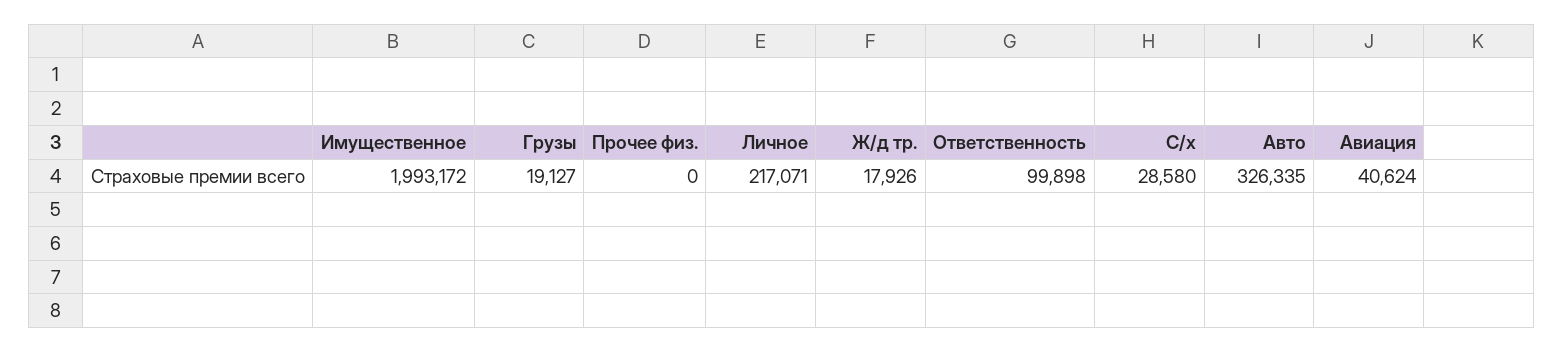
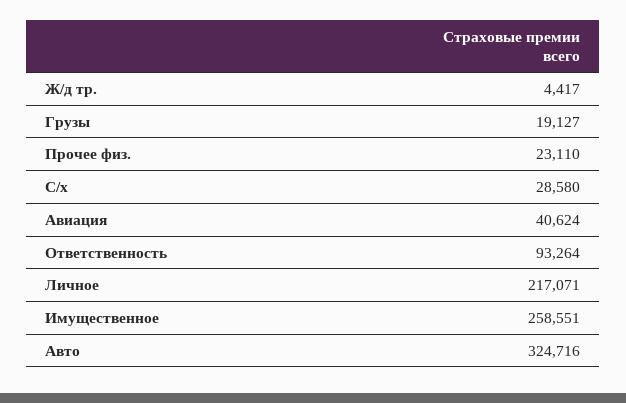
  {
-   "Имущественное": 1993172,
+   "Имущественное": 258551,
    "Грузы": 19127,
-   "Прочее физ.": 0,
+   "Прочее физ.": 23110,
    "Личное": 217071,
-   "Ж/д тр.": 17926,
+   "Ж/д тр.": 4417,
-   "Ответственность": 99898,
+   "Ответственность": 93264,
    "С/х": 28580,
-   "Авто": 326335,
+   "Авто": 324716,
    "Авиация": 40624
  }

